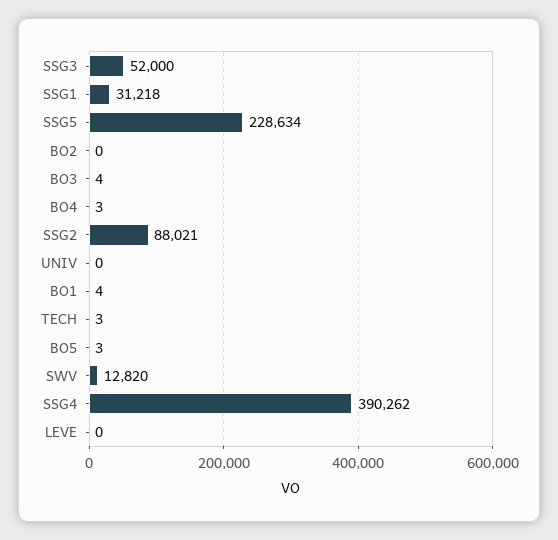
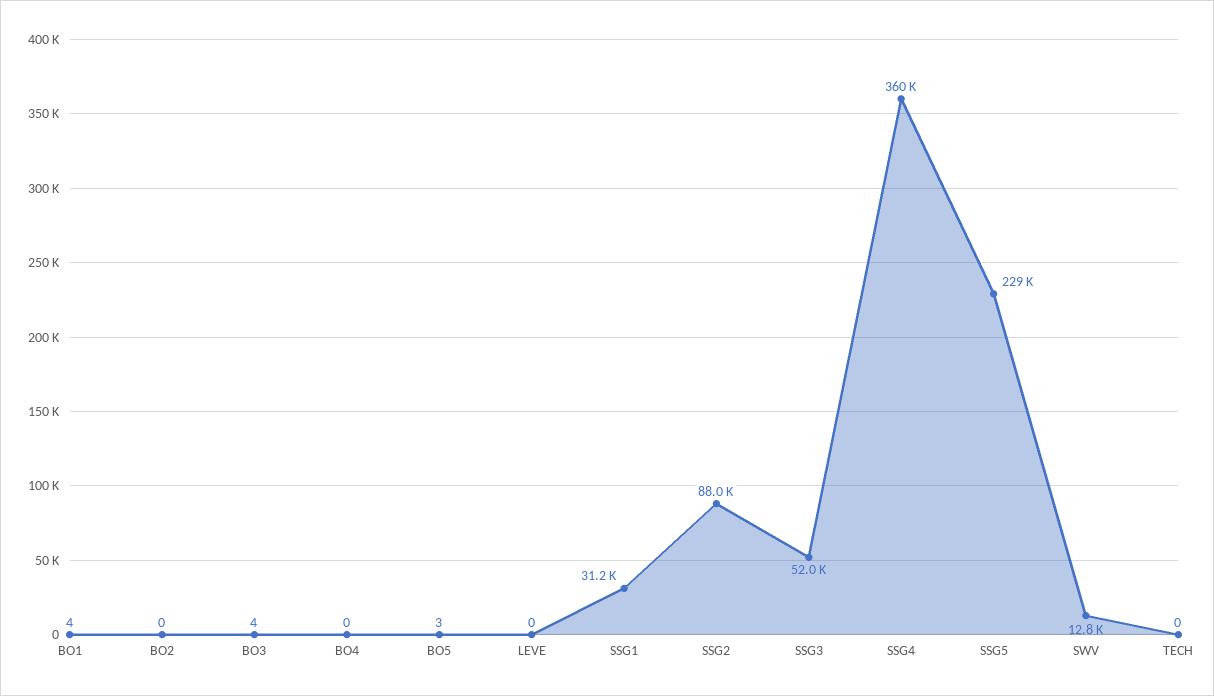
  {
    "SSG3": 52000,
    "SSG1": 31218,
    "SSG5": 228634,
    "BO2": 0,
    "BO3": 4,
-   "BO4": 3,
+   "BO4": 0,
    "SSG2": 88021,
-   "UNIV": 0,
    "BO1": 4,
-   "TECH": 3,
+   "TECH": 0,
    "BO5": 3,
    "SWV": 12820,
-   "SSG4": 390262,
+   "SSG4": 360000,
    "LEVE": 0
  }

